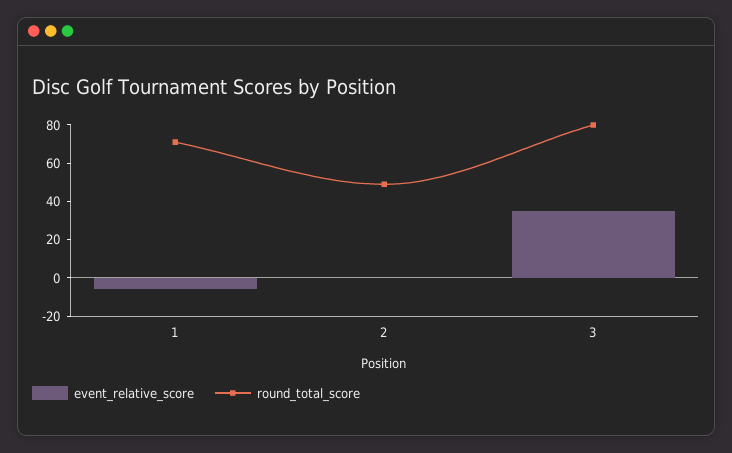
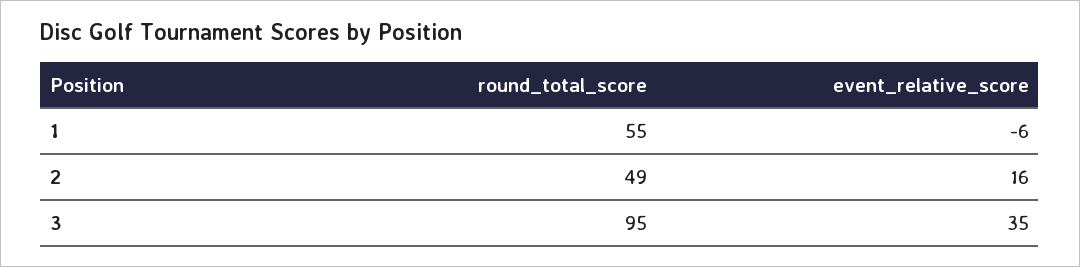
  {
    "event_relative_score": {
      "1": -6,
-     "2": 0,
+     "2": 16,
      "3": 35
    },
    "round_total_score": {
-     "1": 70,
+     "1": 55,
      "2": 49,
-     "3": 80
+     "3": 95
    }
  }

